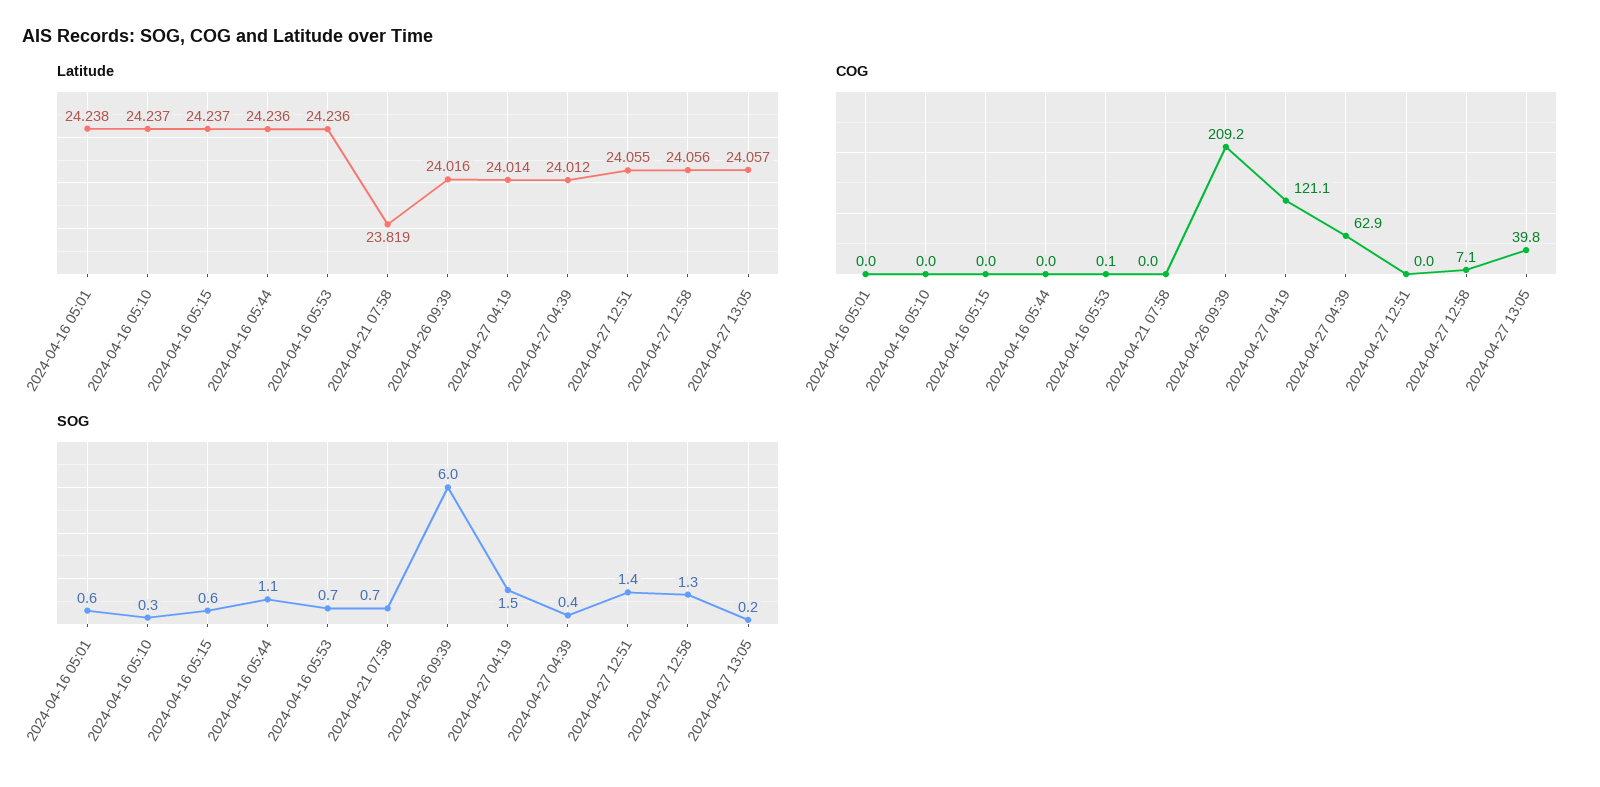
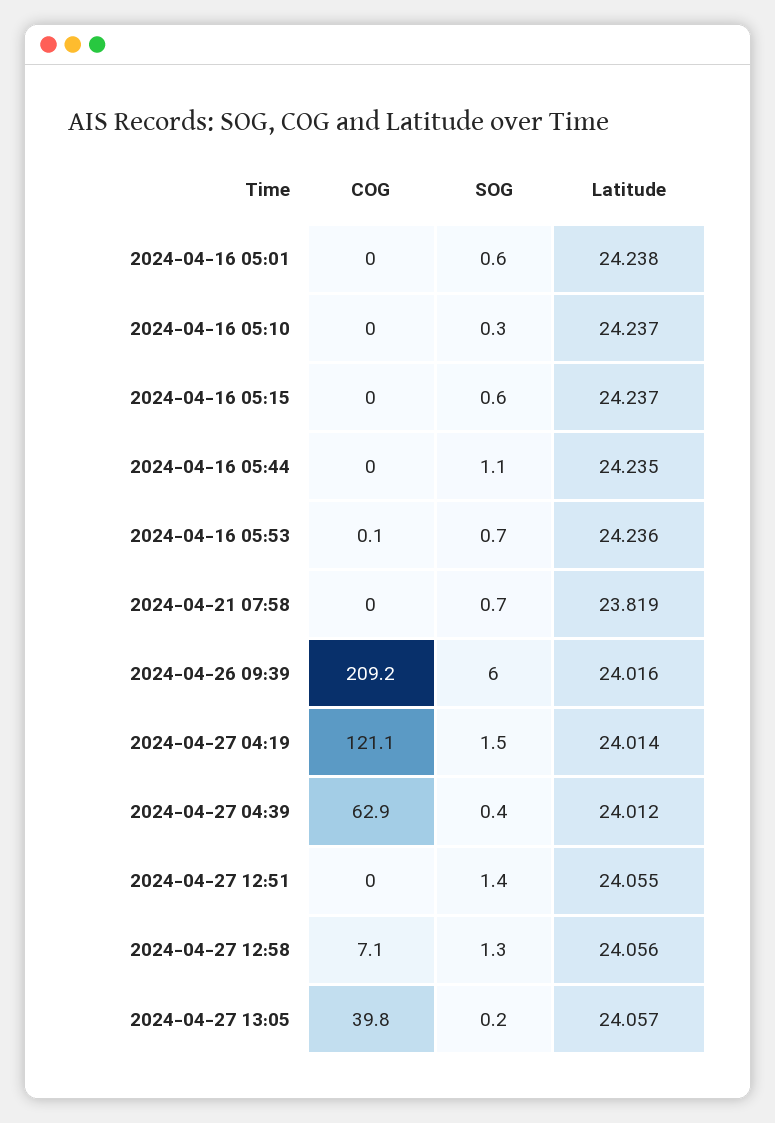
  {
    "Latitude": {
      "2024-04-16 05:01": 24.238,
      "2024-04-16 05:10": 24.237,
      "2024-04-16 05:15": 24.237,
-     "2024-04-16 05:44": 24.236,
+     "2024-04-16 05:44": 24.235,
      "2024-04-16 05:53": 24.236,
      "2024-04-21 07:58": 23.819,
      "2024-04-26 09:39": 24.016,
      "2024-04-27 04:19": 24.014,
      "2024-04-27 04:39": 24.012,
      "2024-04-27 12:51": 24.055,
      "2024-04-27 12:58": 24.056,
      "2024-04-27 13:05": 24.057
    },
    "COG": {
      "2024-04-16 05:01": 0,
      "2024-04-16 05:10": 0,
      "2024-04-16 05:15": 0,
      "2024-04-16 05:44": 0,
      "2024-04-16 05:53": 0.1,
      "2024-04-21 07:58": 0,
      "2024-04-26 09:39": 209.2,
      "2024-04-27 04:19": 121.1,
      "2024-04-27 04:39": 62.9,
      "2024-04-27 12:51": 0,
      "2024-04-27 12:58": 7.1,
      "2024-04-27 13:05": 39.8
    },
    "SOG": {
      "2024-04-16 05:01": 0.6,
      "2024-04-16 05:10": 0.3,
      "2024-04-16 05:15": 0.6,
      "2024-04-16 05:44": 1.1,
      "2024-04-16 05:53": 0.7,
      "2024-04-21 07:58": 0.7,
      "2024-04-26 09:39": 6,
      "2024-04-27 04:19": 1.5,
      "2024-04-27 04:39": 0.4,
      "2024-04-27 12:51": 1.4,
      "2024-04-27 12:58": 1.3,
      "2024-04-27 13:05": 0.2
    }
  }

